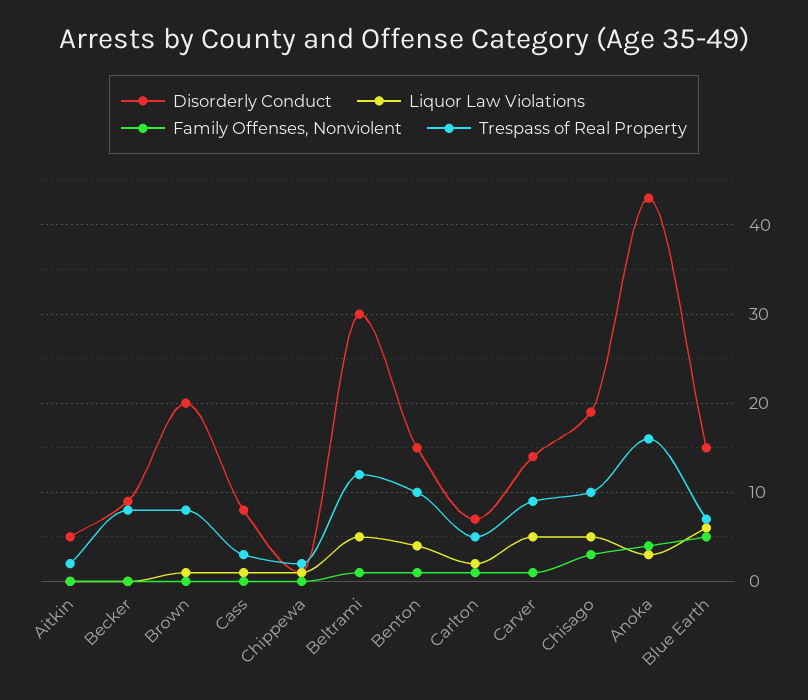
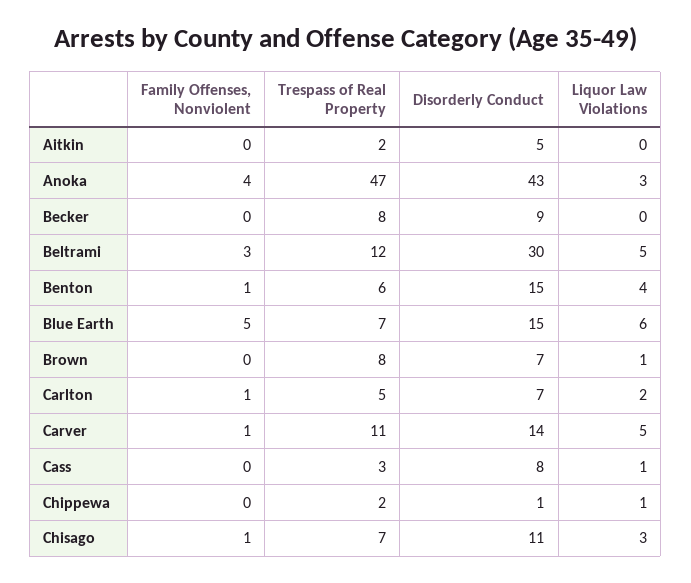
  {
    "Disorderly Conduct": {
      "Aitkin": 5,
      "Becker": 9,
-     "Brown": 20,
+     "Brown": 7,
      "Cass": 8,
      "Chippewa": 1,
      "Beltrami": 30,
      "Benton": 15,
      "Carlton": 7,
      "Carver": 14,
-     "Chisago": 19,
+     "Chisago": 11,
      "Anoka": 43,
      "Blue Earth": 15
    },
    "Liquor Law Violations": {
      "Aitkin": 0,
      "Becker": 0,
      "Brown": 1,
      "Cass": 1,
      "Chippewa": 1,
      "Beltrami": 5,
      "Benton": 4,
      "Carlton": 2,
      "Carver": 5,
-     "Chisago": 5,
+     "Chisago": 3,
      "Anoka": 3,
      "Blue Earth": 6
    },
    "Family Offenses, Nonviolent": {
      "Aitkin": 0,
      "Becker": 0,
      "Brown": 0,
      "Cass": 0,
      "Chippewa": 0,
-     "Beltrami": 1,
+     "Beltrami": 3,
      "Benton": 1,
      "Carlton": 1,
      "Carver": 1,
-     "Chisago": 3,
+     "Chisago": 1,
      "Anoka": 4,
      "Blue Earth": 5
    },
    "Trespass of Real Property": {
      "Aitkin": 2,
      "Becker": 8,
      "Brown": 8,
      "Cass": 3,
      "Chippewa": 2,
      "Beltrami": 12,
-     "Benton": 10,
+     "Benton": 6,
      "Carlton": 5,
-     "Carver": 9,
+     "Carver": 11,
-     "Chisago": 10,
+     "Chisago": 7,
-     "Anoka": 16,
+     "Anoka": 47,
      "Blue Earth": 7
    }
  }

